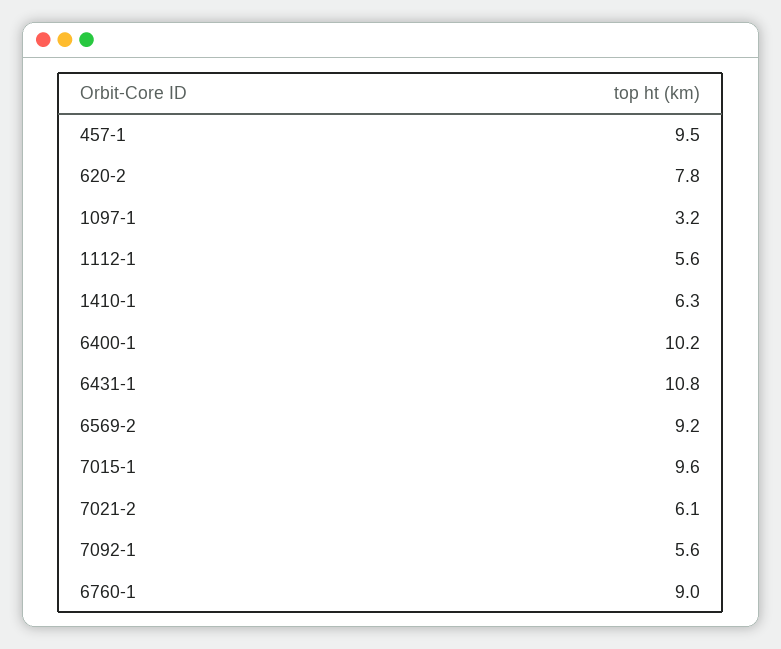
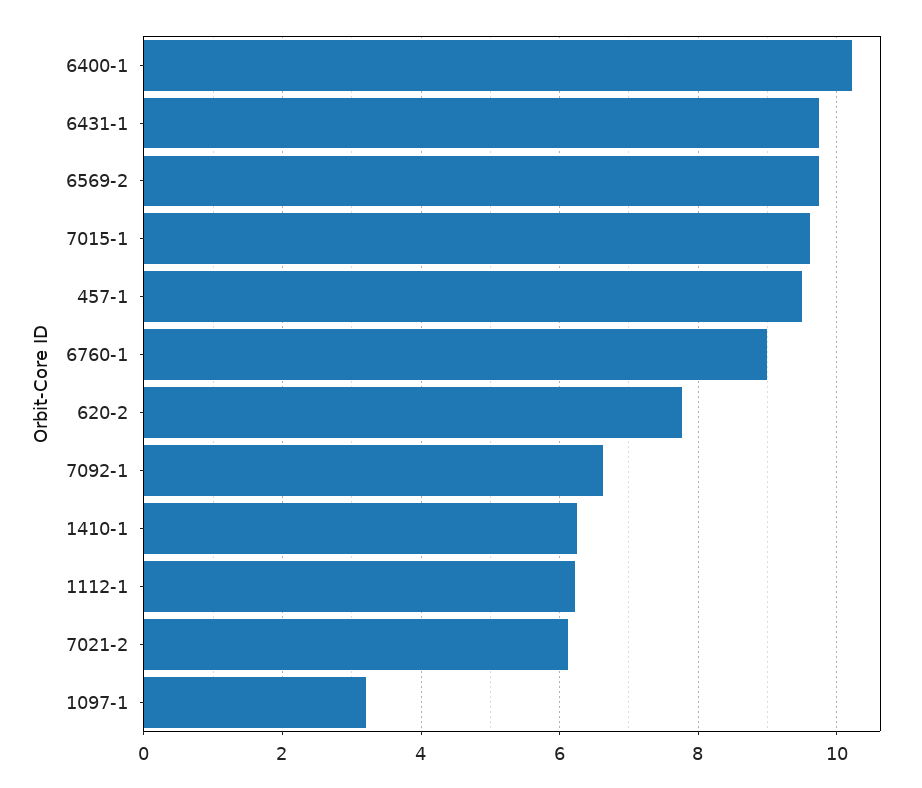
  {
    "457-1": 9.5,
    "620-2": 7.8,
    "1097-1": 3.2,
-   "1112-1": 5.6,
+   "1112-1": 6.2,
    "1410-1": 6.3,
    "6400-1": 10.2,
-   "6431-1": 10.8,
+   "6431-1": 9.8,
-   "6569-2": 9.2,
+   "6569-2": 9.8,
    "7015-1": 9.6,
    "7021-2": 6.1,
-   "7092-1": 5.6,
+   "7092-1": 6.6,
    "6760-1": 9
  }

